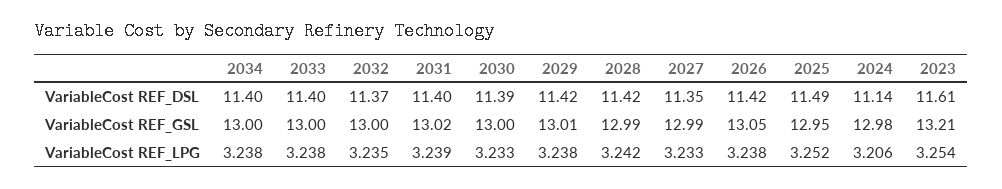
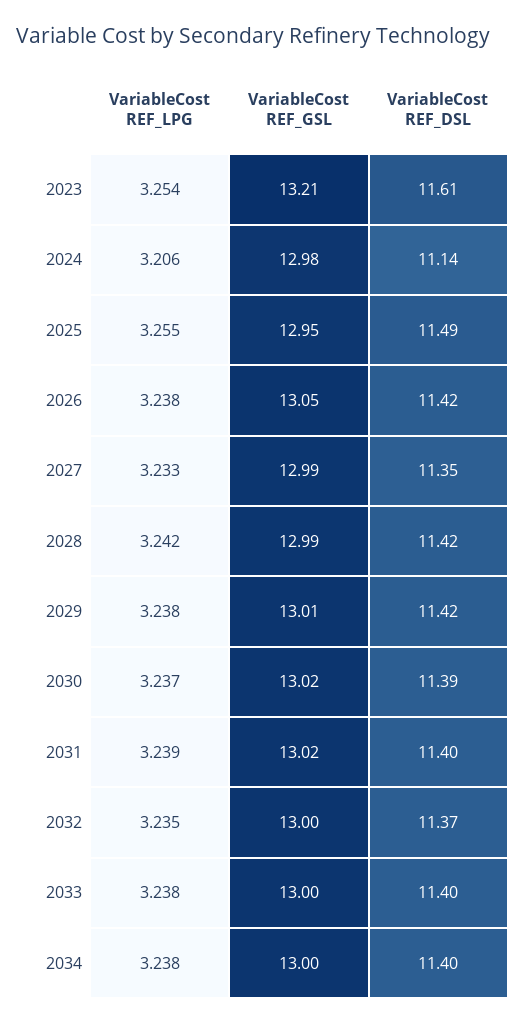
  {
    "2034": {
      "VariableCost REF_DSL": 11.4,
      "VariableCost REF_GSL": 13,
      "VariableCost REF_LPG": 3.238
    },
    "2033": {
      "VariableCost REF_DSL": 11.4,
      "VariableCost REF_GSL": 13,
      "VariableCost REF_LPG": 3.238
    },
    "2032": {
      "VariableCost REF_DSL": 11.37,
      "VariableCost REF_GSL": 13,
      "VariableCost REF_LPG": 3.235
    },
    "2031": {
      "VariableCost REF_DSL": 11.4,
      "VariableCost REF_GSL": 13.02,
      "VariableCost REF_LPG": 3.239
    },
    "2030": {
      "VariableCost REF_DSL": 11.39,
-     "VariableCost REF_GSL": 13,
+     "VariableCost REF_GSL": 13.02,
-     "VariableCost REF_LPG": 3.233
+     "VariableCost REF_LPG": 3.237
    },
    "2029": {
      "VariableCost REF_DSL": 11.42,
      "VariableCost REF_GSL": 13.01,
      "VariableCost REF_LPG": 3.238
    },
    "2028": {
      "VariableCost REF_DSL": 11.42,
      "VariableCost REF_GSL": 12.99,
      "VariableCost REF_LPG": 3.242
    },
    "2027": {
      "VariableCost REF_DSL": 11.35,
      "VariableCost REF_GSL": 12.99,
      "VariableCost REF_LPG": 3.233
    },
    "2026": {
      "VariableCost REF_DSL": 11.42,
      "VariableCost REF_GSL": 13.05,
      "VariableCost REF_LPG": 3.238
    },
    "2025": {
      "VariableCost REF_DSL": 11.49,
      "VariableCost REF_GSL": 12.95,
-     "VariableCost REF_LPG": 3.252
+     "VariableCost REF_LPG": 3.255
    },
    "2024": {
      "VariableCost REF_DSL": 11.14,
      "VariableCost REF_GSL": 12.98,
      "VariableCost REF_LPG": 3.206
    },
    "2023": {
      "VariableCost REF_DSL": 11.61,
      "VariableCost REF_GSL": 13.21,
      "VariableCost REF_LPG": 3.254
    }
  }

